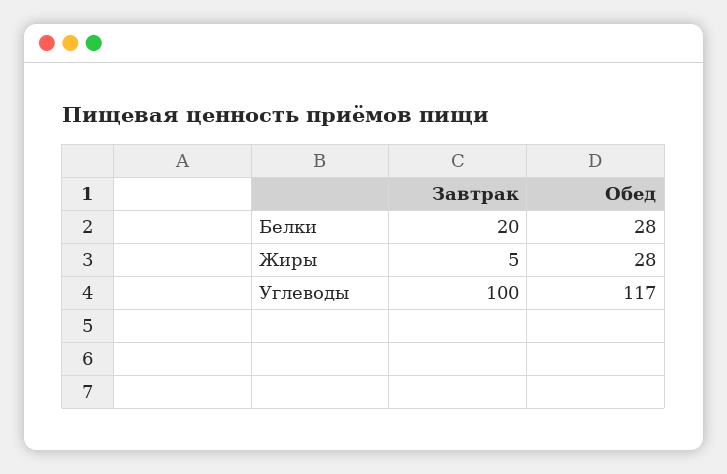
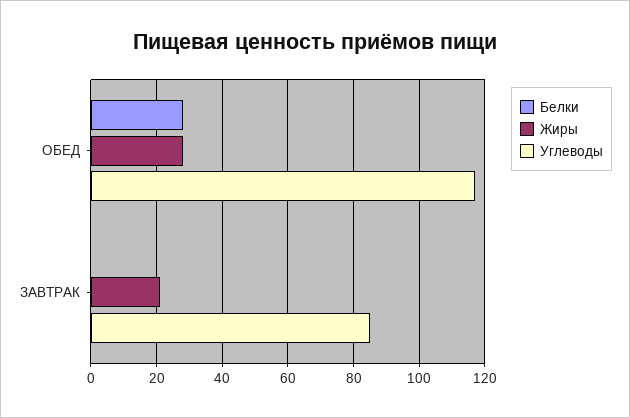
  {
    "Белки": {
-     "Завтрак": 20,
+     "Завтрак": 0,
      "Обед": 28
    },
    "Жиры": {
-     "Завтрак": 5,
+     "Завтрак": 20,
      "Обед": 28
    },
    "Углеводы": {
-     "Завтрак": 100,
+     "Завтрак": 85,
      "Обед": 117
    }
  }

